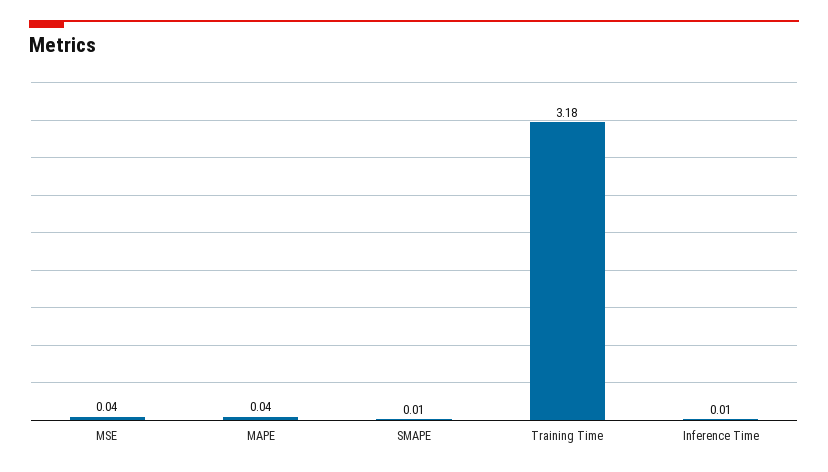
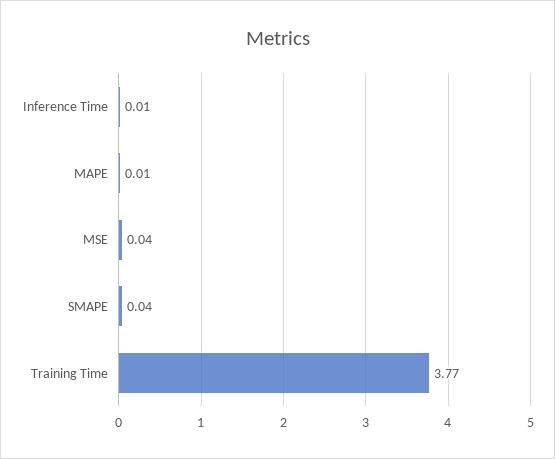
  {
    "MSE": 0.04,
-   "MAPE": 0.04,
+   "MAPE": 0.01,
-   "SMAPE": 0.01,
+   "SMAPE": 0.04,
-   "Training Time": 3.18,
+   "Training Time": 3.77,
    "Inference Time": 0.01
  }

